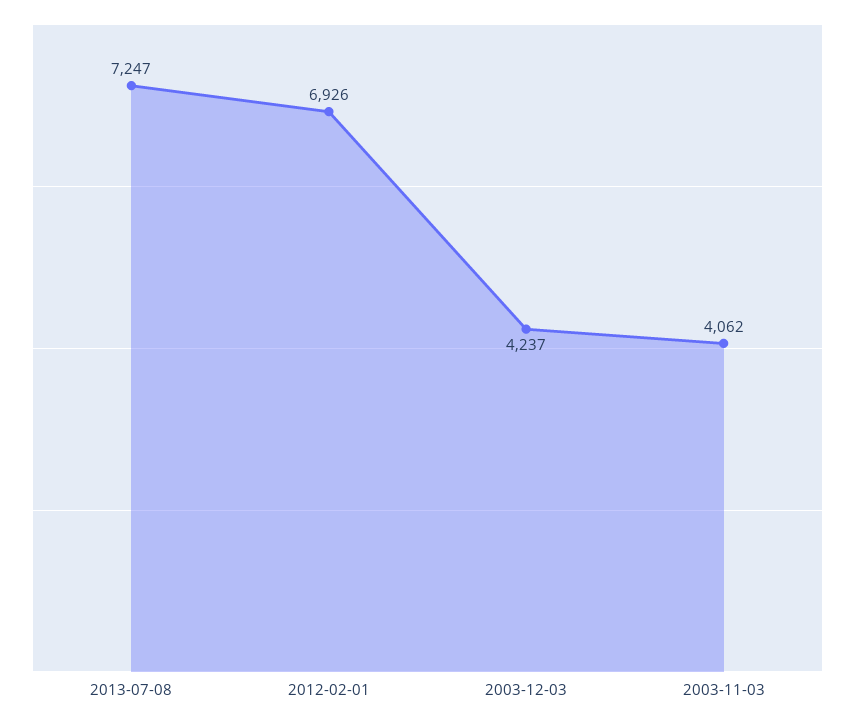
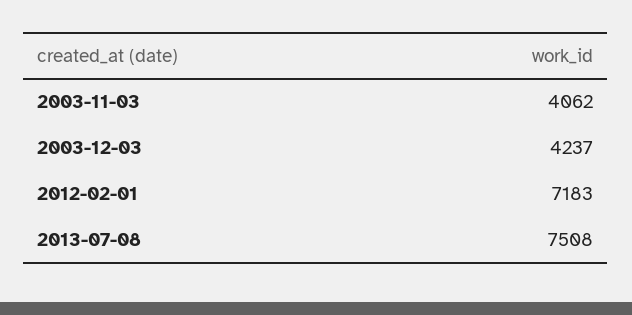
  {
-   "2013-07-08": 7247,
+   "2013-07-08": 7508,
-   "2012-02-01": 6926,
+   "2012-02-01": 7183,
    "2003-12-03": 4237,
    "2003-11-03": 4062
  }

